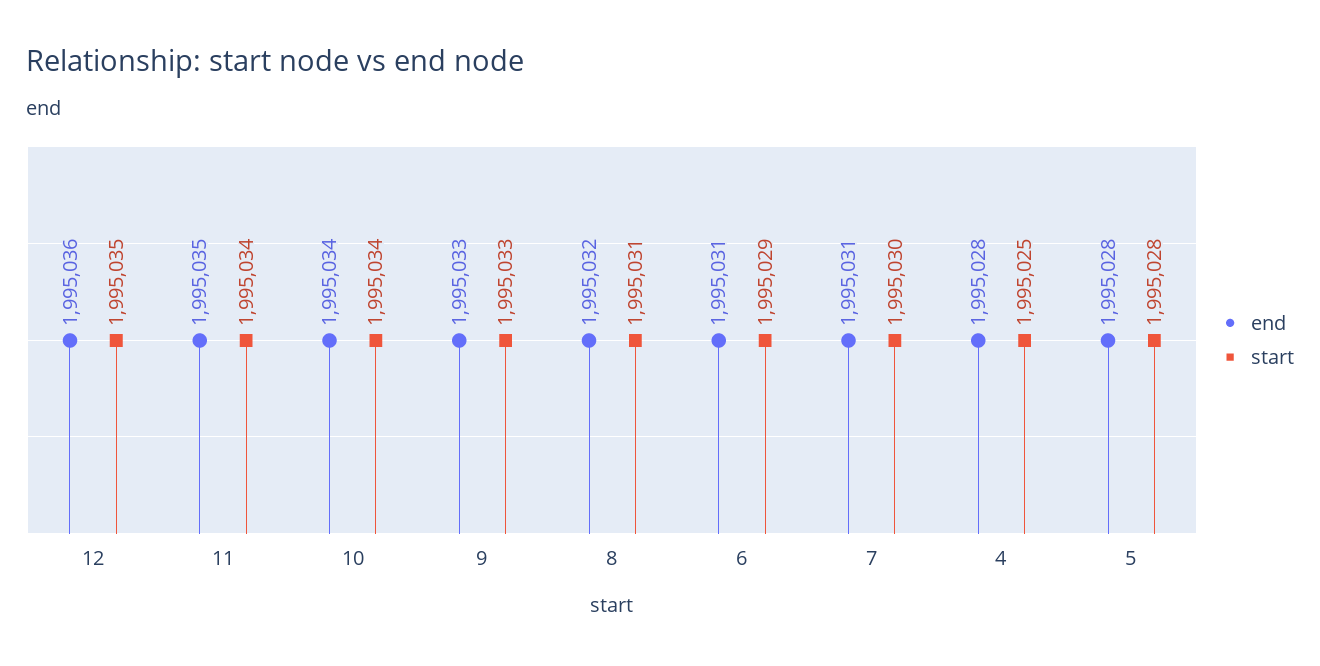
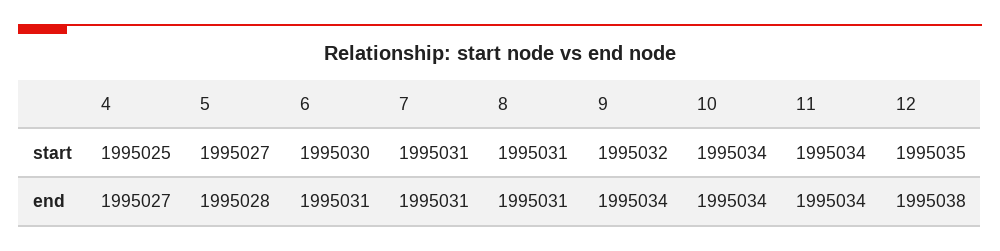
  {
    "end": {
-     "12": 1995036,
+     "12": 1995038,
-     "11": 1995035,
+     "11": 1995034,
      "10": 1995034,
-     "9": 1995033,
+     "9": 1995034,
-     "8": 1995032,
+     "8": 1995031,
      "6": 1995031,
      "7": 1995031,
-     "4": 1995028,
+     "4": 1995027,
      "5": 1995028
    },
    "start": {
      "12": 1995035,
      "11": 1995034,
      "10": 1995034,
-     "9": 1995033,
+     "9": 1995032,
      "8": 1995031,
-     "6": 1995029,
+     "6": 1995030,
-     "7": 1995030,
+     "7": 1995031,
      "4": 1995025,
-     "5": 1995028
+     "5": 1995027
    }
  }

